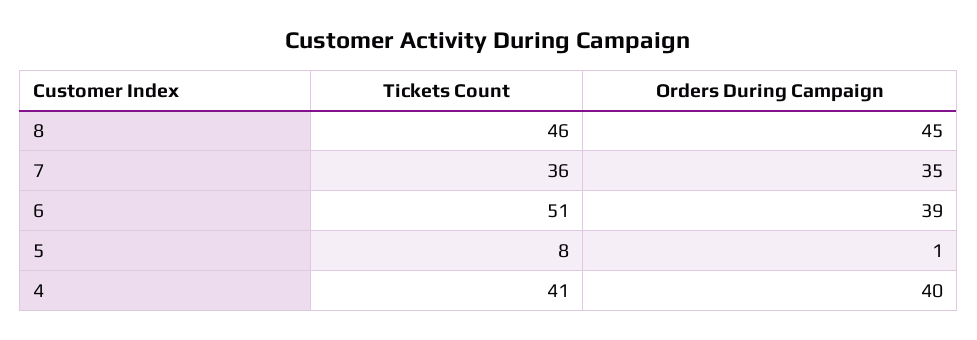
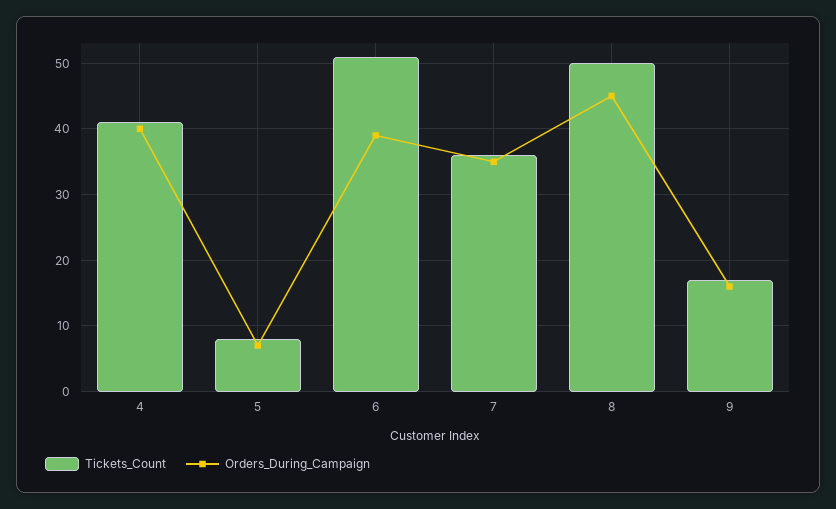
  {
    "Tickets Count": {
-     "8": 46,
+     "8": 50,
      "7": 36,
      "6": 51,
      "5": 8,
-     "4": 41
+     "4": 41,
+     "9": 17
    },
    "Orders During Campaign": {
      "8": 45,
      "7": 35,
      "6": 39,
-     "5": 1,
+     "5": 7,
-     "4": 40
+     "4": 40,
+     "9": 16
    }
  }

